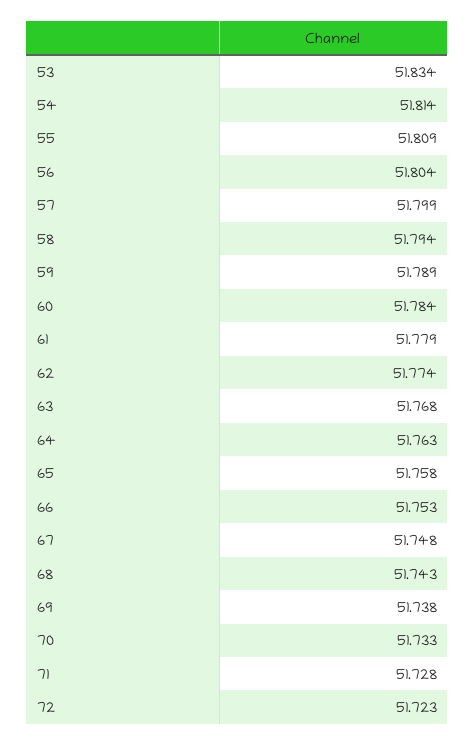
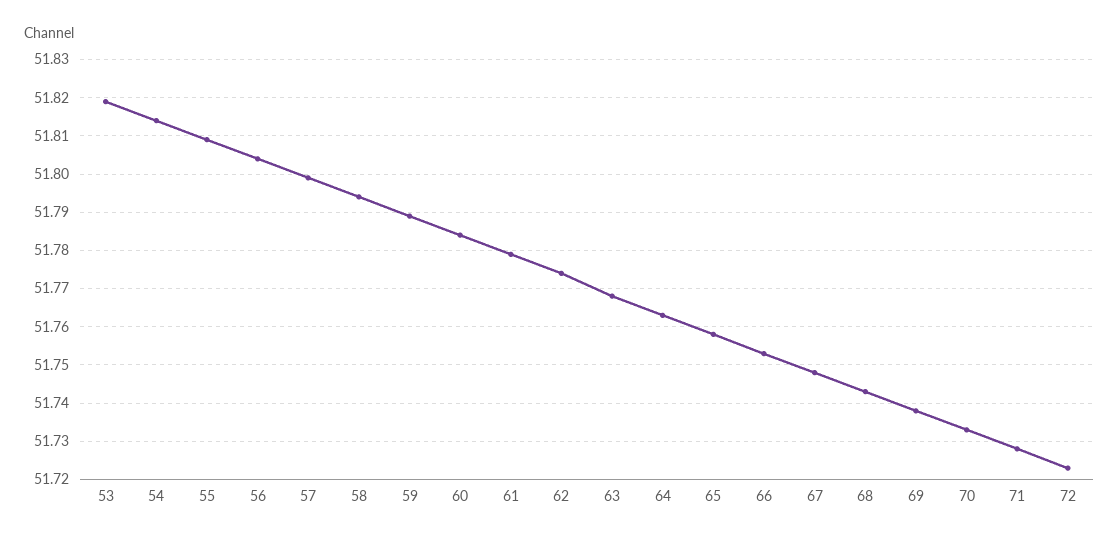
  {
-   "53": 51.834,
+   "53": 51.82,
    "54": 51.814,
    "55": 51.809,
    "56": 51.804,
    "57": 51.799,
    "58": 51.794,
    "59": 51.789,
    "60": 51.784,
    "61": 51.779,
    "62": 51.774,
    "63": 51.768,
    "64": 51.763,
    "65": 51.758,
    "66": 51.753,
    "67": 51.748,
    "68": 51.743,
    "69": 51.738,
    "70": 51.733,
    "71": 51.728,
    "72": 51.723
  }

